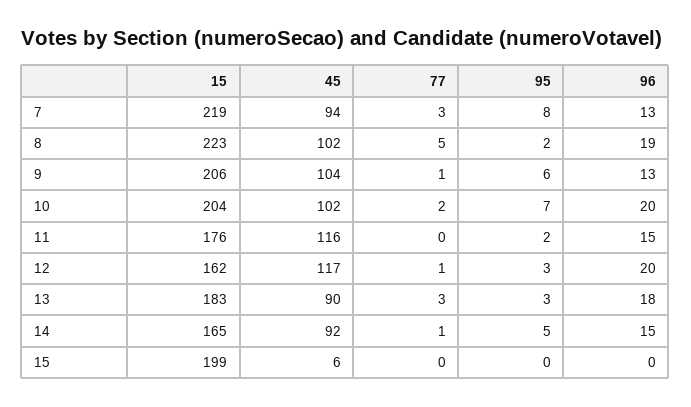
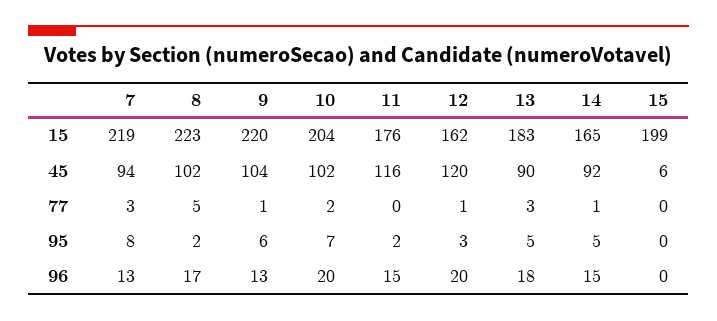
  {
    "15": {
      "7": 219,
      "8": 223,
-     "9": 206,
+     "9": 220,
      "10": 204,
      "11": 176,
      "12": 162,
      "13": 183,
      "14": 165,
      "15": 199
    },
    "45": {
      "7": 94,
      "8": 102,
      "9": 104,
      "10": 102,
      "11": 116,
-     "12": 117,
+     "12": 120,
      "13": 90,
      "14": 92,
      "15": 6
    },
    "77": {
      "7": 3,
      "8": 5,
      "9": 1,
      "10": 2,
      "11": 0,
      "12": 1,
      "13": 3,
      "14": 1,
      "15": 0
    },
    "95": {
      "7": 8,
      "8": 2,
      "9": 6,
      "10": 7,
      "11": 2,
      "12": 3,
-     "13": 3,
+     "13": 5,
      "14": 5,
      "15": 0
    },
    "96": {
      "7": 13,
-     "8": 19,
+     "8": 17,
      "9": 13,
      "10": 20,
      "11": 15,
      "12": 20,
      "13": 18,
      "14": 15,
      "15": 0
    }
  }

